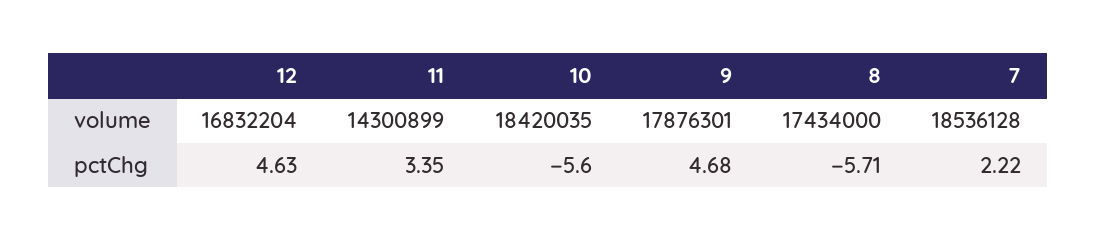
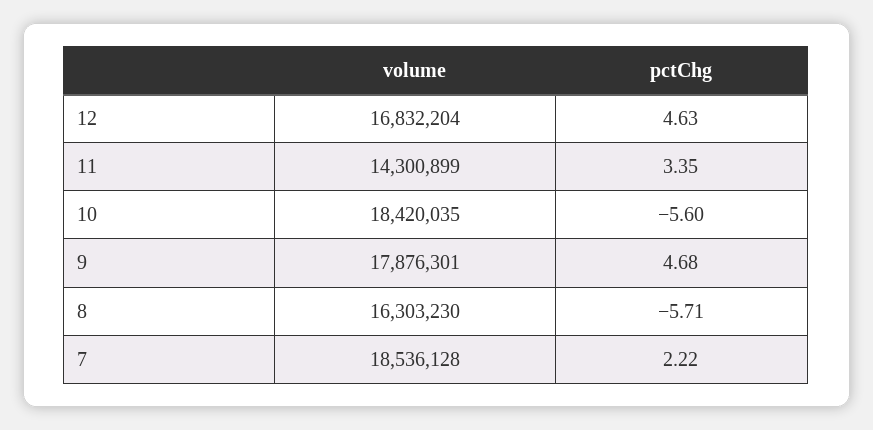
  {
    "12": {
      "volume": 16832204,
      "pctChg": 4.63
    },
    "11": {
      "volume": 14300899,
      "pctChg": 3.35
    },
    "10": {
      "volume": 18420035,
      "pctChg": -5.6
    },
    "9": {
      "volume": 17876301,
      "pctChg": 4.68
    },
    "8": {
-     "volume": 17434000,
+     "volume": 16303230,
      "pctChg": -5.71
    },
    "7": {
      "volume": 18536128,
      "pctChg": 2.22
    }
  }

